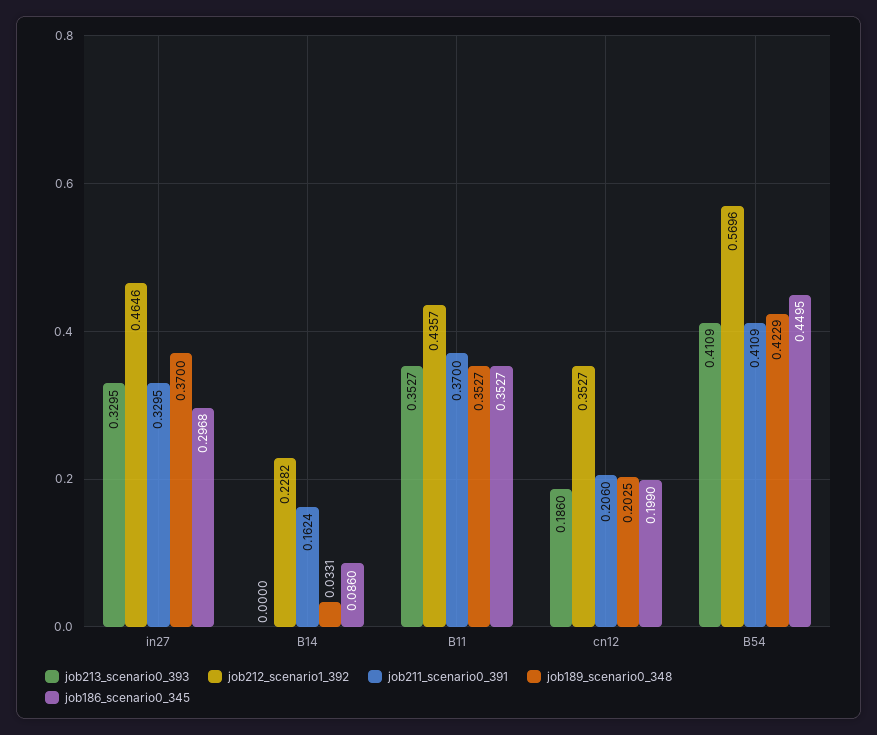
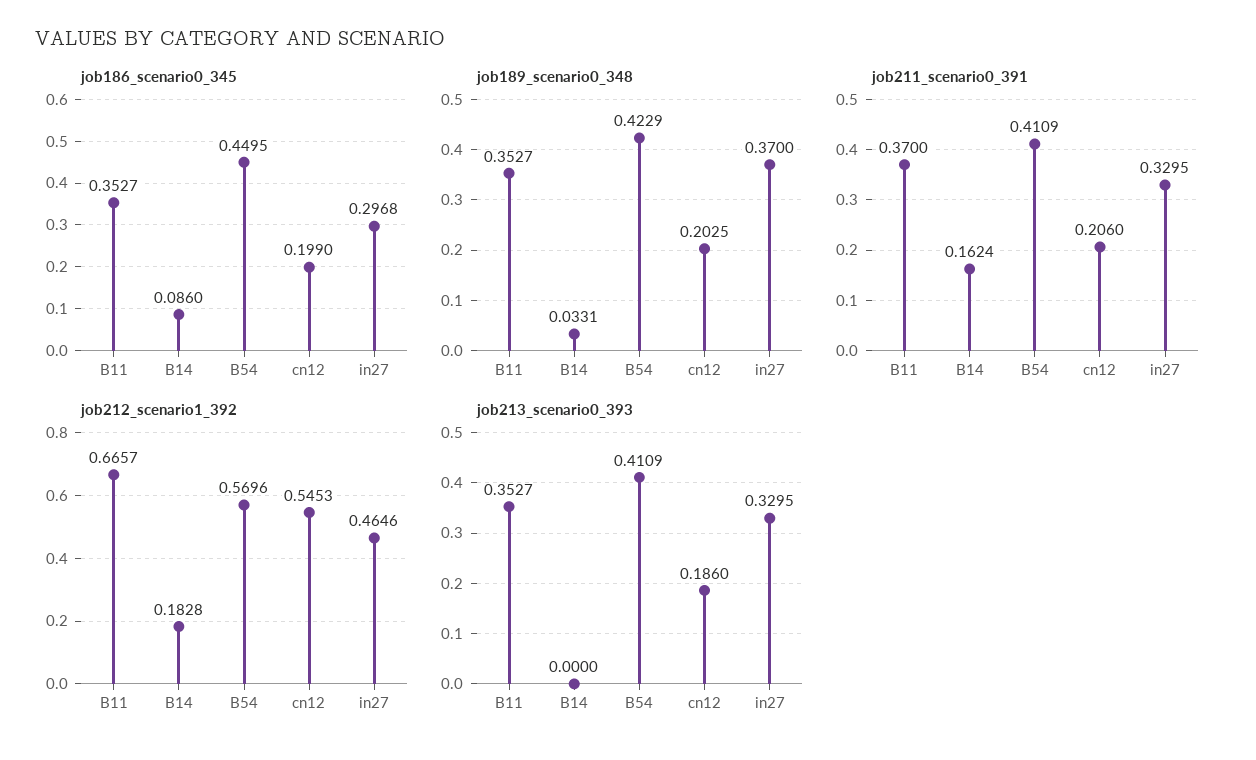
  {
    "job213_scenario0_393": {
      "in27": 0.3295,
      "B14": 0,
      "B11": 0.3527,
      "cn12": 0.186,
      "B54": 0.4109
    },
    "job212_scenario1_392": {
      "in27": 0.4646,
-     "B14": 0.2282,
+     "B14": 0.1828,
-     "B11": 0.4357,
+     "B11": 0.6657,
-     "cn12": 0.3527,
+     "cn12": 0.5453,
      "B54": 0.5696
    },
    "job211_scenario0_391": {
      "in27": 0.3295,
      "B14": 0.1624,
      "B11": 0.37,
      "cn12": 0.206,
      "B54": 0.4109
    },
    "job189_scenario0_348": {
      "in27": 0.37,
      "B14": 0.0331,
      "B11": 0.3527,
      "cn12": 0.2025,
      "B54": 0.4229
    },
    "job186_scenario0_345": {
      "in27": 0.2968,
      "B14": 0.086,
      "B11": 0.3527,
      "cn12": 0.199,
      "B54": 0.4495
    }
  }

